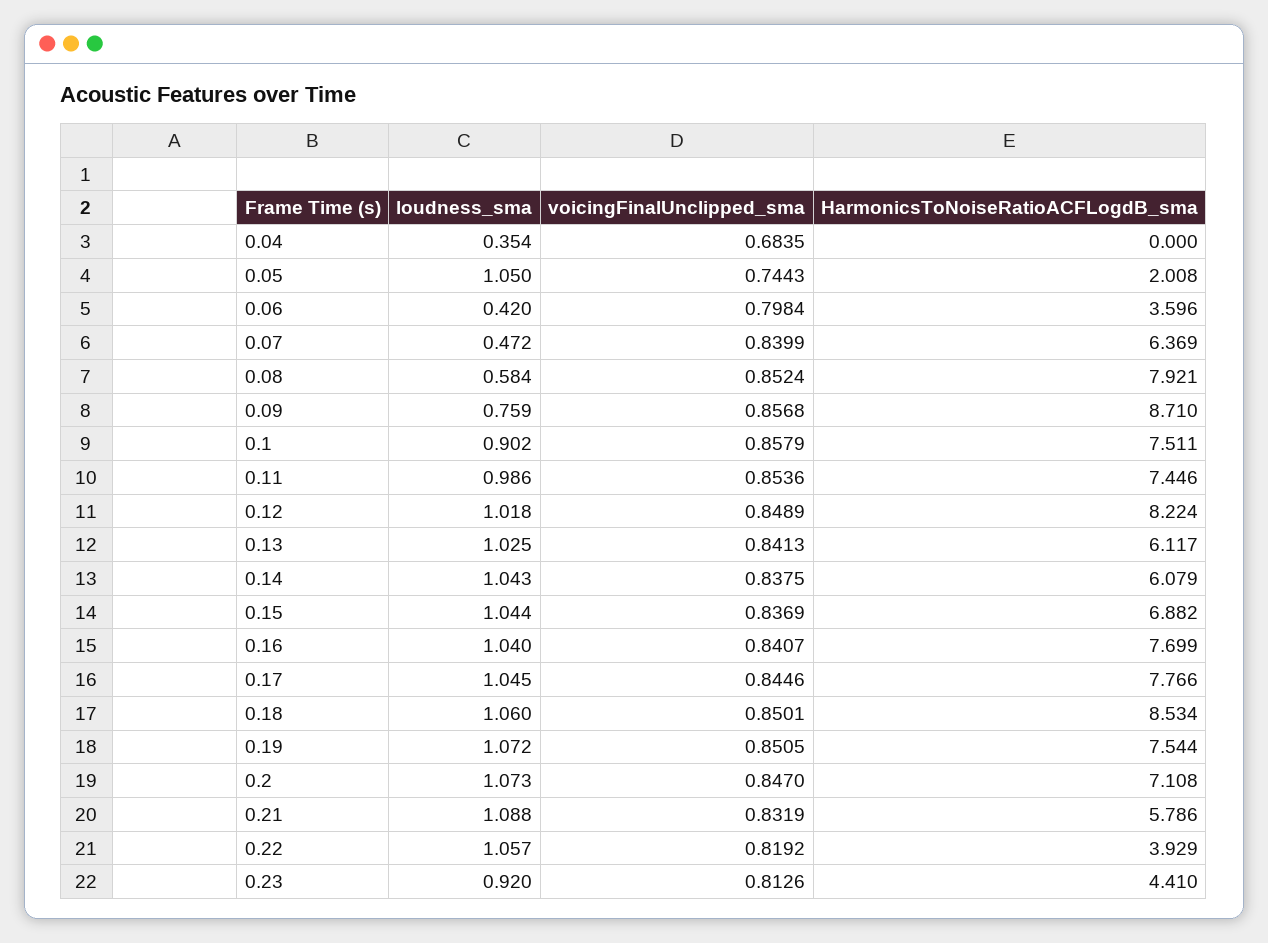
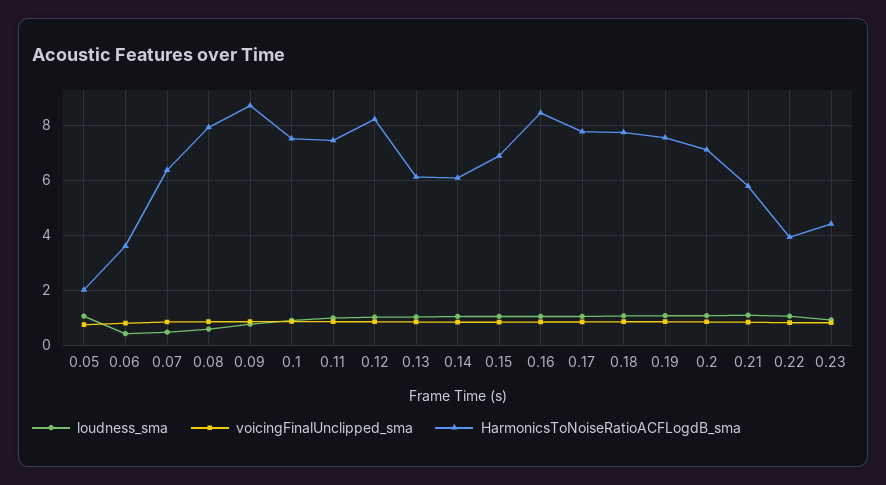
  {
    "loudness_sma": {
-     "0.04": 0.354,
      "0.05": 1.05,
      "0.06": 0.42,
      "0.07": 0.472,
      "0.08": 0.584,
      "0.09": 0.759,
      "0.1": 0.902,
      "0.11": 0.986,
      "0.12": 1.018,
      "0.13": 1.025,
      "0.14": 1.043,
      "0.15": 1.044,
      "0.16": 1.04,
      "0.17": 1.045,
      "0.18": 1.06,
      "0.19": 1.072,
      "0.2": 1.073,
      "0.21": 1.088,
      "0.22": 1.057,
      "0.23": 0.92
    },
    "voicingFinalUnclipped_sma": {
-     "0.04": 0.6835,
      "0.05": 0.7443,
      "0.06": 0.7984,
      "0.07": 0.8399,
      "0.08": 0.8524,
      "0.09": 0.8568,
      "0.1": 0.8579,
      "0.11": 0.8536,
      "0.12": 0.8489,
      "0.13": 0.8413,
      "0.14": 0.8375,
      "0.15": 0.8369,
      "0.16": 0.8407,
      "0.17": 0.8446,
      "0.18": 0.8501,
      "0.19": 0.8505,
      "0.2": 0.847,
      "0.21": 0.8319,
      "0.22": 0.8192,
      "0.23": 0.8126
    },
    "HarmonicsToNoiseRatioACFLogdB_sma": {
-     "0.04": 0,
      "0.05": 2.008,
      "0.06": 3.596,
      "0.07": 6.369,
      "0.08": 7.921,
      "0.09": 8.71,
      "0.1": 7.511,
      "0.11": 7.446,
      "0.12": 8.224,
      "0.13": 6.117,
      "0.14": 6.079,
      "0.15": 6.882,
-     "0.16": 7.699,
+     "0.16": 8.5,
      "0.17": 7.766,
-     "0.18": 8.534,
+     "0.18": 7.75,
      "0.19": 7.544,
      "0.2": 7.108,
      "0.21": 5.786,
      "0.22": 3.929,
      "0.23": 4.41
    }
  }

